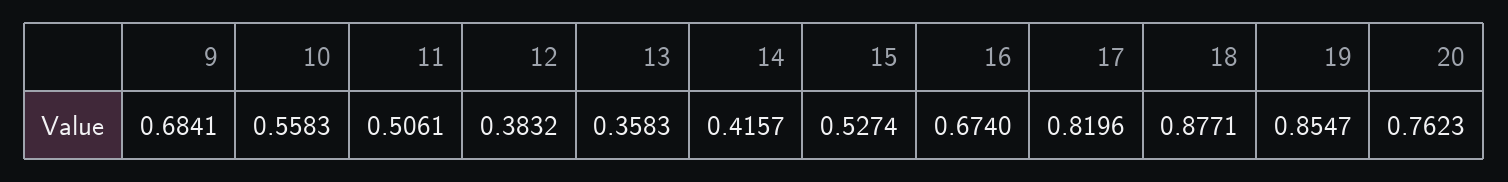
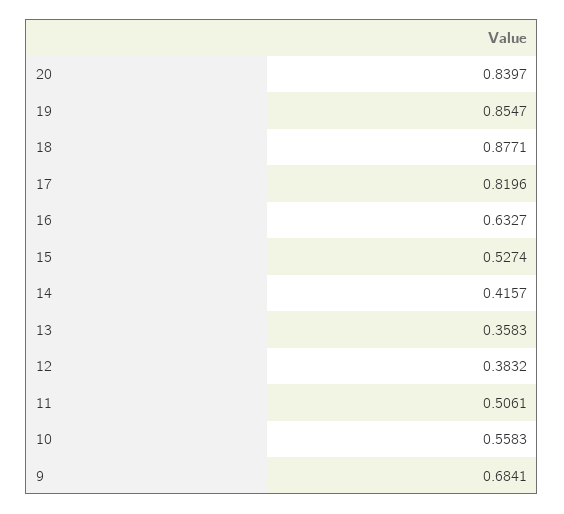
  {
    "9": 0.6841,
    "10": 0.5583,
    "11": 0.5061,
    "12": 0.3832,
    "13": 0.3583,
    "14": 0.4157,
    "15": 0.5274,
-   "16": 0.674,
+   "16": 0.6327,
    "17": 0.8196,
    "18": 0.8771,
    "19": 0.8547,
-   "20": 0.7623
+   "20": 0.8397
  }

